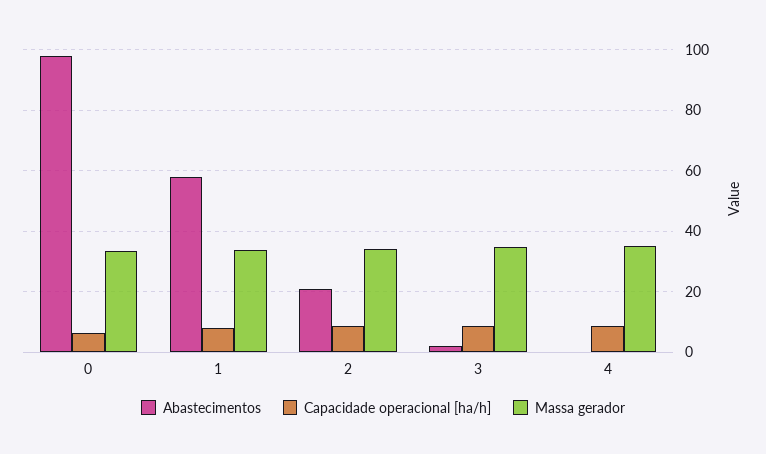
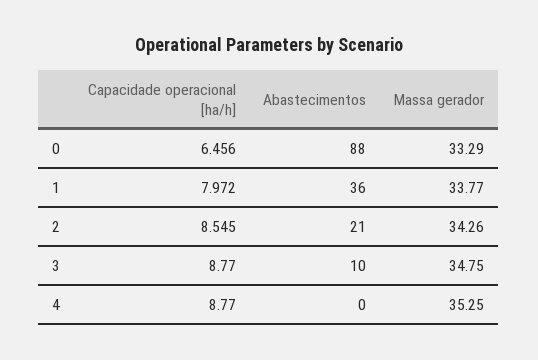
  {
    "Abastecimentos": {
-     "0": 98,
+     "0": 88,
-     "1": 58,
+     "1": 36,
      "2": 21,
-     "3": 2,
+     "3": 10,
      "4": 0
    },
    "Capacidade operacional [ha/h]": {
      "0": 6.456,
      "1": 7.972,
      "2": 8.545,
      "3": 8.77,
      "4": 8.77
    },
    "Massa gerador": {
      "0": 33.29,
      "1": 33.77,
      "2": 34.26,
      "3": 34.75,
      "4": 35.25
    }
  }

